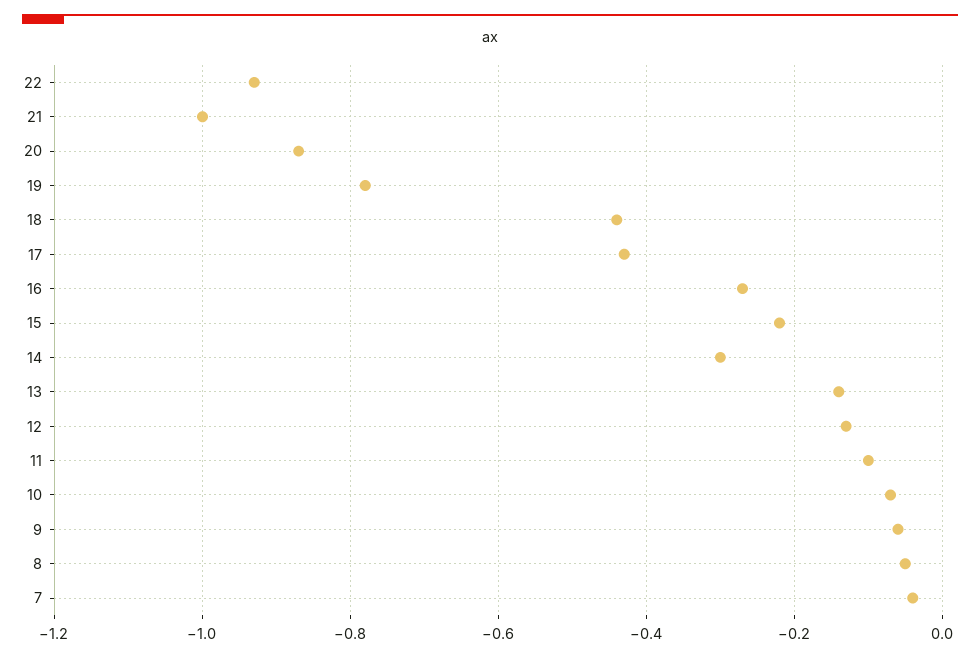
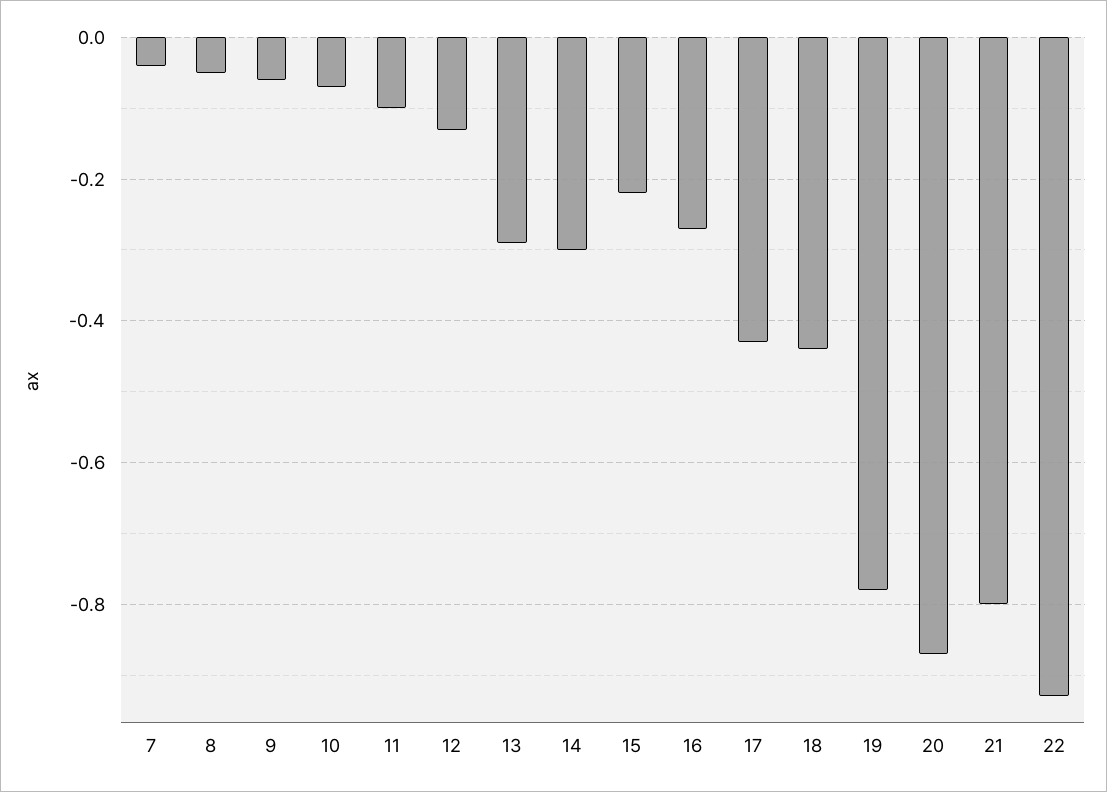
  {
    "22": -0.95,
-   "21": -1,
+   "21": -0.8,
    "20": -0.85,
    "19": -0.8,
    "18": -0.45,
    "17": -0.45,
    "16": -0.25,
    "15": -0.2,
    "14": -0.3,
-   "13": -0.15,
+   "13": -0.3,
    "12": -0.15,
    "11": -0.1,
    "10": -0.05,
    "9": -0.05,
    "8": -0.05,
    "7": -0.05
  }

